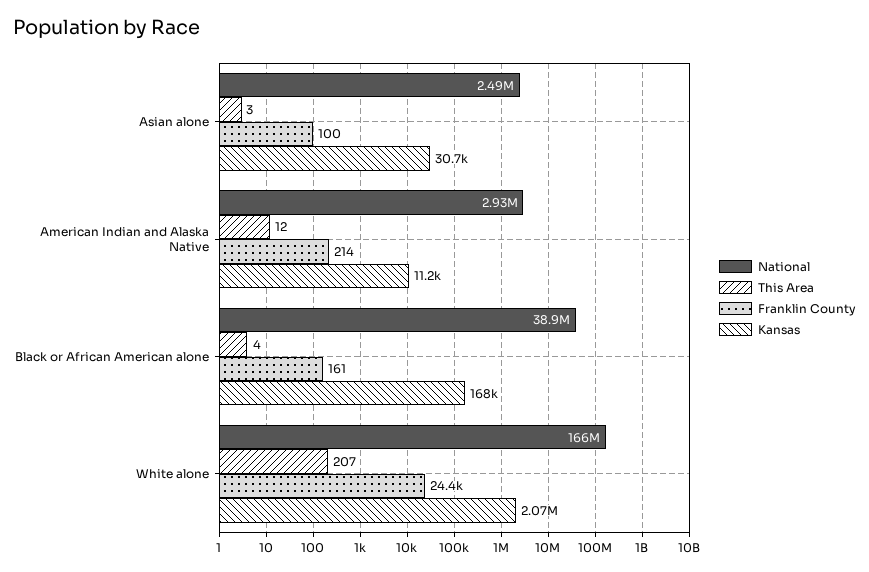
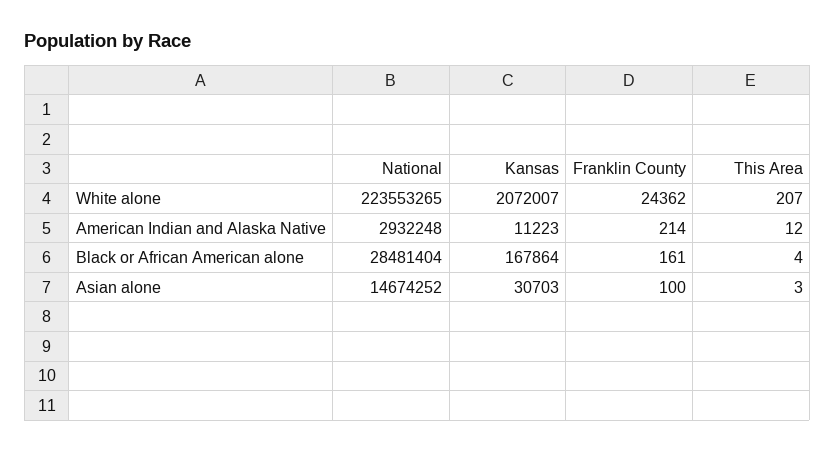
  {
    "National": {
-     "Asian alone": 2490000,
+     "Asian alone": 14674252,
      "American Indian and Alaska Native": 2932248,
-     "Black or African American alone": 38900000,
+     "Black or African American alone": 28481404,
-     "White alone": 166000000
+     "White alone": 223553265
    },
    "This Area": {
      "Asian alone": 3,
      "American Indian and Alaska Native": 12,
      "Black or African American alone": 4,
      "White alone": 207
    },
    "Franklin County": {
      "Asian alone": 100,
      "American Indian and Alaska Native": 214,
      "Black or African American alone": 161,
      "White alone": 24362
    },
    "Kansas": {
      "Asian alone": 30703,
      "American Indian and Alaska Native": 11223,
      "Black or African American alone": 167864,
      "White alone": 2072007
    }
  }

